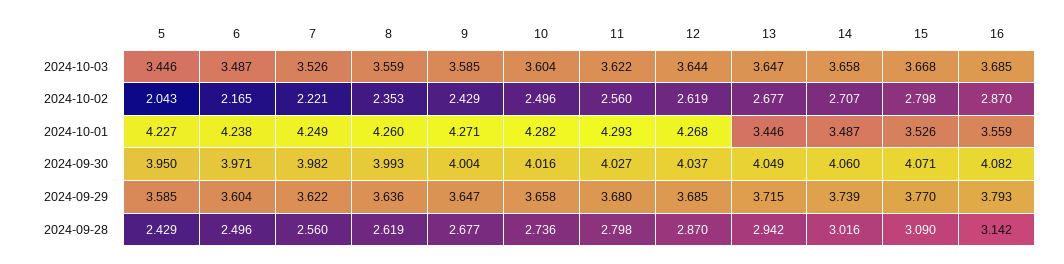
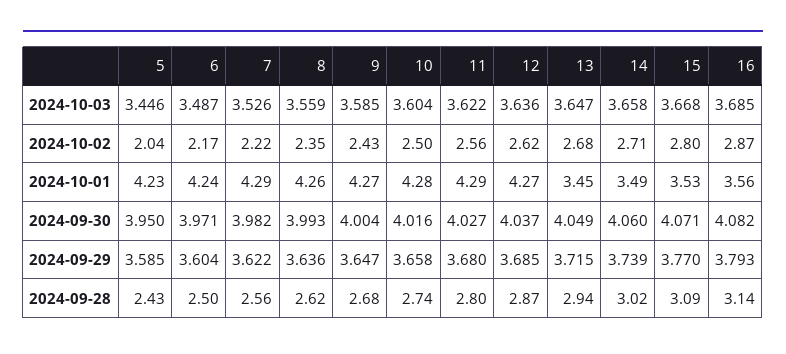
  {
    "5": {
      "2024-10-03": 3.446,
      "2024-10-02": 2.043,
      "2024-10-01": 4.227,
      "2024-09-30": 3.95,
      "2024-09-29": 3.585,
      "2024-09-28": 2.429
    },
    "6": {
      "2024-10-03": 3.487,
      "2024-10-02": 2.165,
      "2024-10-01": 4.238,
      "2024-09-30": 3.971,
      "2024-09-29": 3.604,
      "2024-09-28": 2.496
    },
    "7": {
      "2024-10-03": 3.526,
      "2024-10-02": 2.221,
-     "2024-10-01": 4.249,
+     "2024-10-01": 4.29,
      "2024-09-30": 3.982,
      "2024-09-29": 3.622,
      "2024-09-28": 2.56
    },
    "8": {
      "2024-10-03": 3.559,
      "2024-10-02": 2.353,
      "2024-10-01": 4.26,
      "2024-09-30": 3.993,
      "2024-09-29": 3.636,
      "2024-09-28": 2.619
    },
    "9": {
      "2024-10-03": 3.585,
      "2024-10-02": 2.429,
      "2024-10-01": 4.271,
      "2024-09-30": 4.004,
      "2024-09-29": 3.647,
      "2024-09-28": 2.677
    },
    "10": {
      "2024-10-03": 3.604,
      "2024-10-02": 2.496,
      "2024-10-01": 4.282,
      "2024-09-30": 4.016,
      "2024-09-29": 3.658,
      "2024-09-28": 2.736
    },
    "11": {
      "2024-10-03": 3.622,
      "2024-10-02": 2.56,
      "2024-10-01": 4.293,
      "2024-09-30": 4.027,
      "2024-09-29": 3.68,
      "2024-09-28": 2.798
    },
    "12": {
-     "2024-10-03": 3.644,
+     "2024-10-03": 3.636,
      "2024-10-02": 2.619,
      "2024-10-01": 4.268,
      "2024-09-30": 4.037,
      "2024-09-29": 3.685,
      "2024-09-28": 2.87
    },
    "13": {
      "2024-10-03": 3.647,
      "2024-10-02": 2.677,
      "2024-10-01": 3.446,
      "2024-09-30": 4.049,
      "2024-09-29": 3.715,
      "2024-09-28": 2.942
    },
    "14": {
      "2024-10-03": 3.658,
      "2024-10-02": 2.707,
      "2024-10-01": 3.487,
      "2024-09-30": 4.06,
      "2024-09-29": 3.739,
      "2024-09-28": 3.016
    },
    "15": {
      "2024-10-03": 3.668,
      "2024-10-02": 2.798,
      "2024-10-01": 3.526,
      "2024-09-30": 4.071,
      "2024-09-29": 3.77,
      "2024-09-28": 3.09
    },
    "16": {
      "2024-10-03": 3.685,
      "2024-10-02": 2.87,
      "2024-10-01": 3.559,
      "2024-09-30": 4.082,
      "2024-09-29": 3.793,
      "2024-09-28": 3.142
    }
  }

